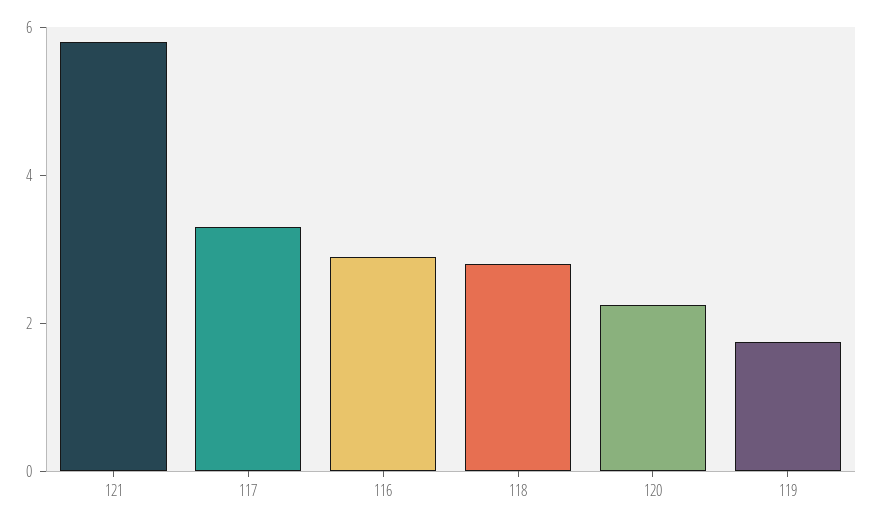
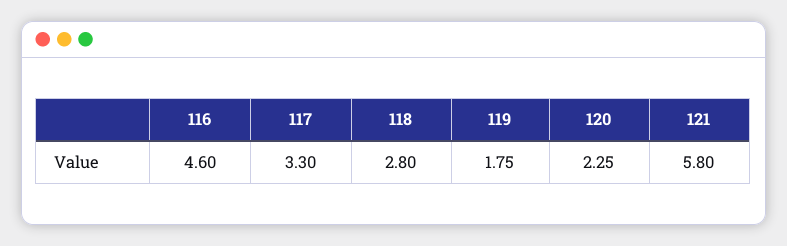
  {
    "121": 5.8,
    "117": 3.3,
-   "116": 3,
+   "116": 4.6,
    "118": 2.8,
    "120": 2.25,
    "119": 1.75
  }

